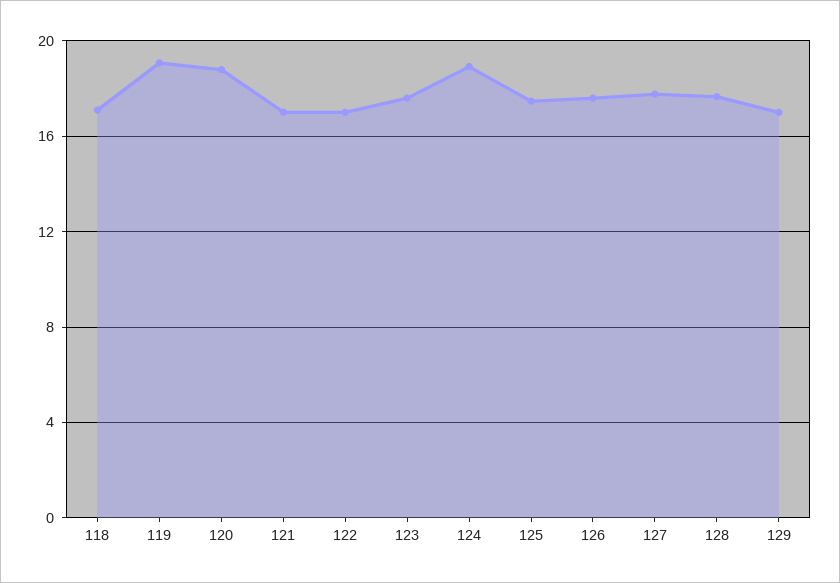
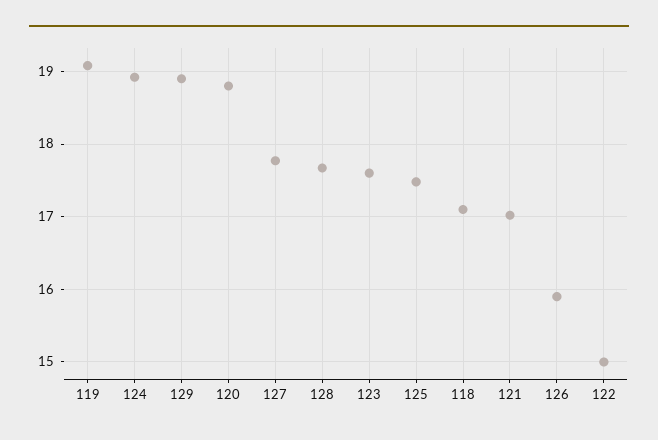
  {
    "118": 17.1,
    "119": 19.1,
    "120": 18.8,
    "121": 17,
-   "122": 17,
+   "122": 15,
    "123": 17.6,
    "124": 18.9,
    "125": 17.5,
-   "126": 17.5,
+   "126": 15.9,
    "127": 17.8,
    "128": 17.7,
-   "129": 17
+   "129": 18.9
  }

